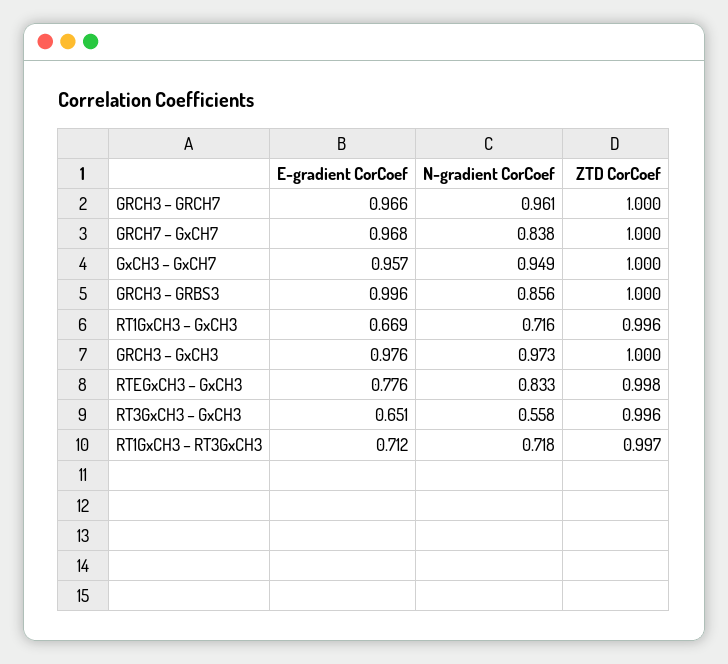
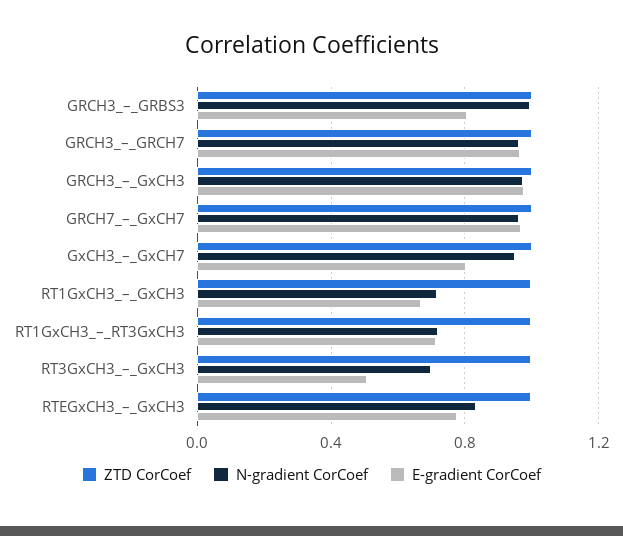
  {
    "E-gradient CorCoef": {
      "GRCH3 – GRCH7": 0.966,
      "GRCH7 – GxCH7": 0.968,
-     "GxCH3 – GxCH7": 0.957,
+     "GxCH3 – GxCH7": 0.8,
-     "GRCH3 – GRBS3": 0.996,
+     "GRCH3 – GRBS3": 0.8,
      "RT1GxCH3 – GxCH3": 0.669,
      "GRCH3 – GxCH3": 0.976,
      "RTEGxCH3 – GxCH3": 0.776,
-     "RT3GxCH3 – GxCH3": 0.651,
+     "RT3GxCH3 – GxCH3": 0.5,
      "RT1GxCH3 – RT3GxCH3": 0.712
    },
    "N-gradient CorCoef": {
      "GRCH3 – GRCH7": 0.961,
-     "GRCH7 – GxCH7": 0.838,
+     "GRCH7 – GxCH7": 0.95,
      "GxCH3 – GxCH7": 0.949,
-     "GRCH3 – GRBS3": 0.856,
+     "GRCH3 – GRBS3": 1,
      "RT1GxCH3 – GxCH3": 0.716,
      "GRCH3 – GxCH3": 0.973,
      "RTEGxCH3 – GxCH3": 0.833,
-     "RT3GxCH3 – GxCH3": 0.558,
+     "RT3GxCH3 – GxCH3": 0.7,
      "RT1GxCH3 – RT3GxCH3": 0.718
    },
    "ZTD CorCoef": {
      "GRCH3 – GRCH7": 1,
      "GRCH7 – GxCH7": 1,
      "GxCH3 – GxCH7": 1,
      "GRCH3 – GRBS3": 1,
      "RT1GxCH3 – GxCH3": 0.996,
      "GRCH3 – GxCH3": 1,
      "RTEGxCH3 – GxCH3": 0.998,
      "RT3GxCH3 – GxCH3": 0.996,
      "RT1GxCH3 – RT3GxCH3": 0.997
    }
  }

